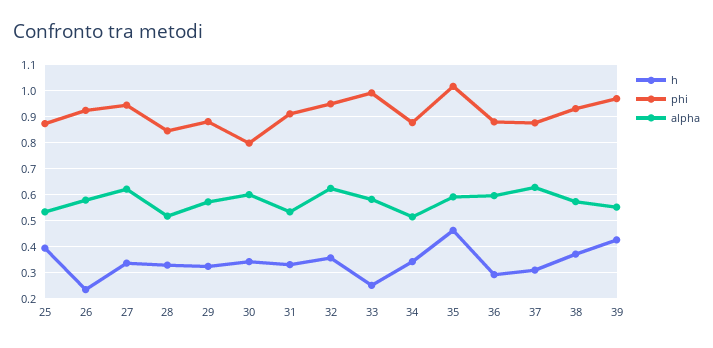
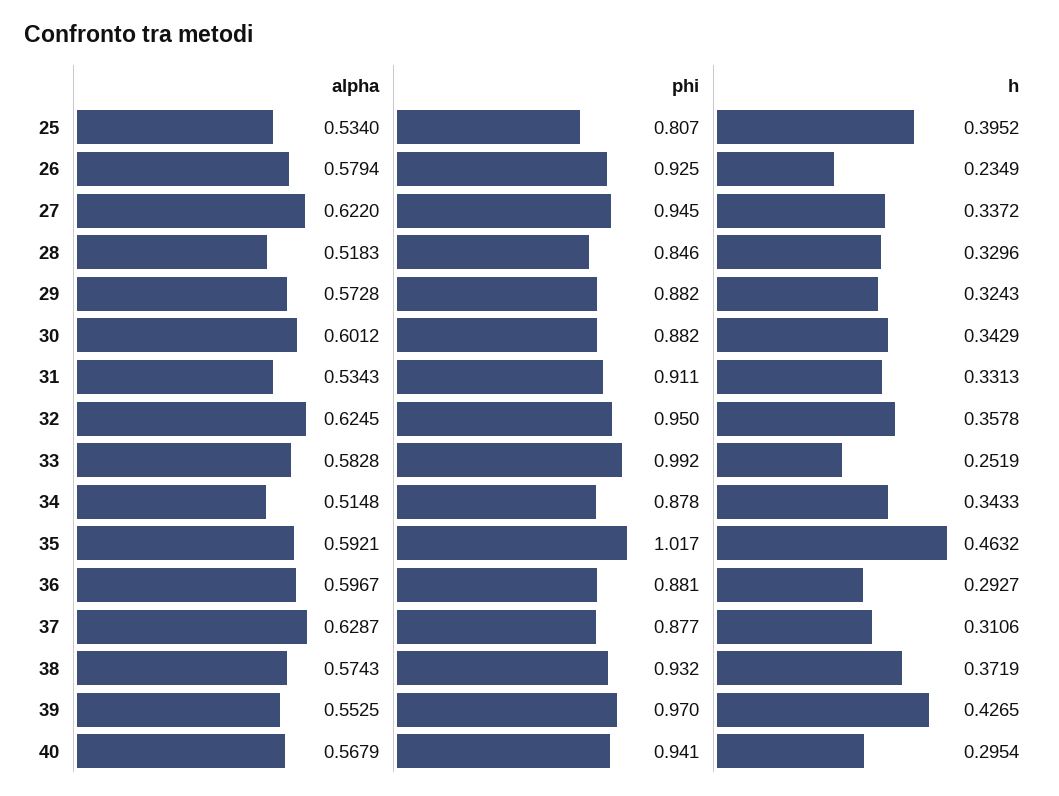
  {
    "h": {
      "25": 0.3952,
      "26": 0.2349,
      "27": 0.3372,
      "28": 0.3296,
      "29": 0.3243,
      "30": 0.3429,
      "31": 0.3313,
      "32": 0.3578,
      "33": 0.2519,
      "34": 0.3433,
      "35": 0.4632,
      "36": 0.2927,
      "37": 0.3106,
      "38": 0.3719,
-     "39": 0.4265
+     "39": 0.4265,
+     "40": 0.2954
    },
    "phi": {
-     "25": 0.875,
+     "25": 0.807,
      "26": 0.925,
      "27": 0.945,
      "28": 0.846,
      "29": 0.882,
-     "30": 0.8,
+     "30": 0.882,
      "31": 0.911,
      "32": 0.95,
      "33": 0.992,
      "34": 0.878,
      "35": 1.017,
      "36": 0.881,
      "37": 0.877,
      "38": 0.932,
-     "39": 0.97
+     "39": 0.97,
+     "40": 0.941
    },
    "alpha": {
      "25": 0.534,
      "26": 0.5794,
      "27": 0.622,
      "28": 0.5183,
      "29": 0.5728,
      "30": 0.6012,
      "31": 0.5343,
      "32": 0.6245,
      "33": 0.5828,
      "34": 0.5148,
      "35": 0.5921,
      "36": 0.5967,
      "37": 0.6287,
      "38": 0.5743,
-     "39": 0.5525
+     "39": 0.5525,
+     "40": 0.5679
    }
  }

